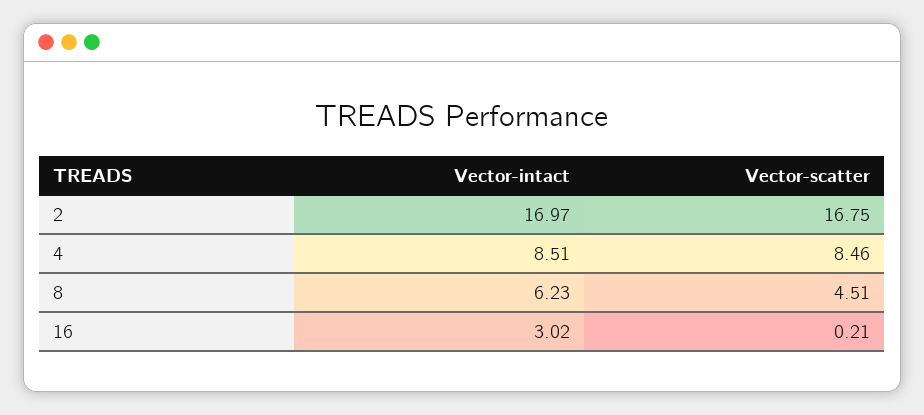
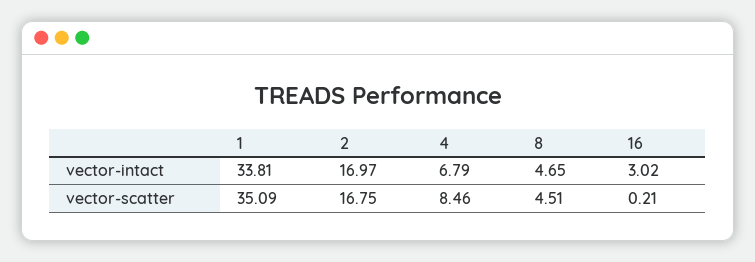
  {
    "Vector-intact": {
      "2": 16.97,
-     "4": 8.51,
+     "4": 6.79,
-     "8": 6.23,
+     "8": 4.65,
-     "16": 3.02
+     "16": 3.02,
+     "1": 33.81
    },
    "Vector-scatter": {
      "2": 16.75,
      "4": 8.46,
      "8": 4.51,
-     "16": 0.21
+     "16": 0.21,
+     "1": 35.09
    }
  }

